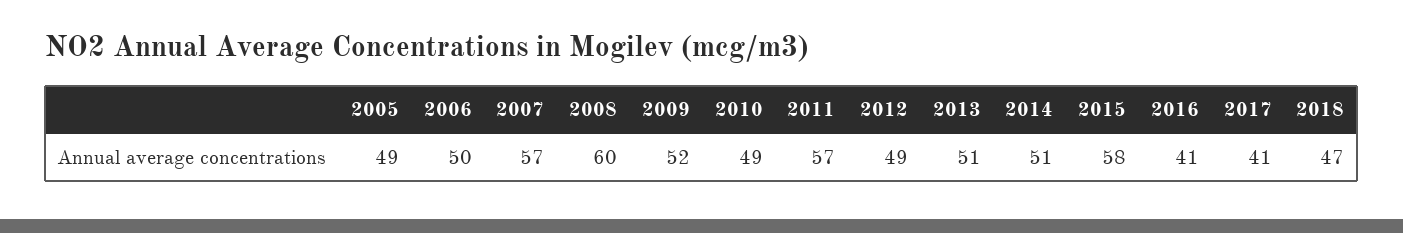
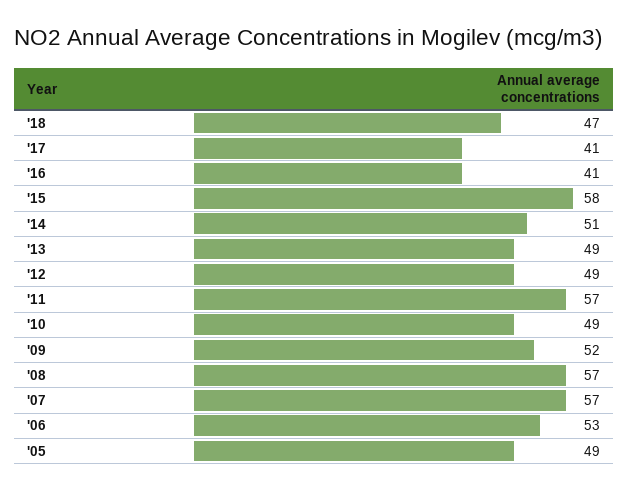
  {
    "2005": 49,
-   "2006": 50,
+   "2006": 53,
    "2007": 57,
-   "2008": 60,
+   "2008": 57,
    "2009": 52,
    "2010": 49,
    "2011": 57,
    "2012": 49,
-   "2013": 51,
+   "2013": 49,
    "2014": 51,
    "2015": 58,
    "2016": 41,
    "2017": 41,
    "2018": 47
  }

